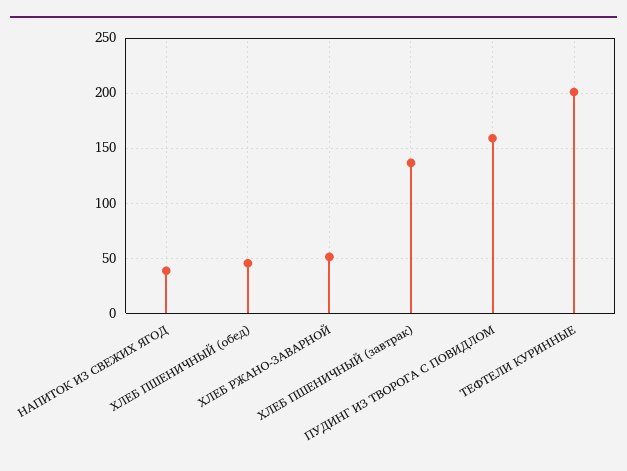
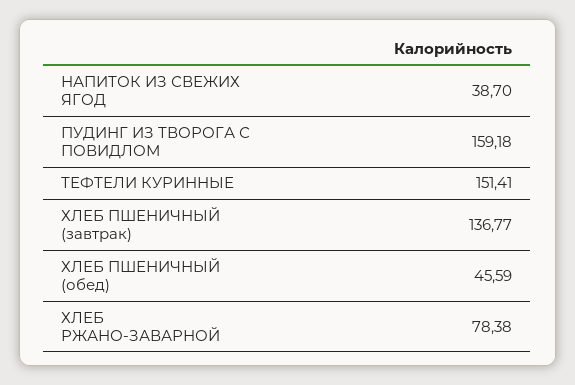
  {
    "НАПИТОК ИЗ СВЕЖИХ ЯГОД": 38.7,
    "ХЛЕБ ПШЕНИЧНЫЙ (обед)": 45.59,
-   "ХЛЕБ РЖАНО-ЗАВАРНОЙ": 50,
+   "ХЛЕБ РЖАНО-ЗАВАРНОЙ": 78.38,
    "ХЛЕБ ПШЕНИЧНЫЙ (завтрак)": 136.77,
    "ПУДИНГ ИЗ ТВОРОГА С ПОВИДЛОМ": 159.18,
-   "ТЕФТЕЛИ КУРИННЫЕ": 200
+   "ТЕФТЕЛИ КУРИННЫЕ": 151.41
  }

